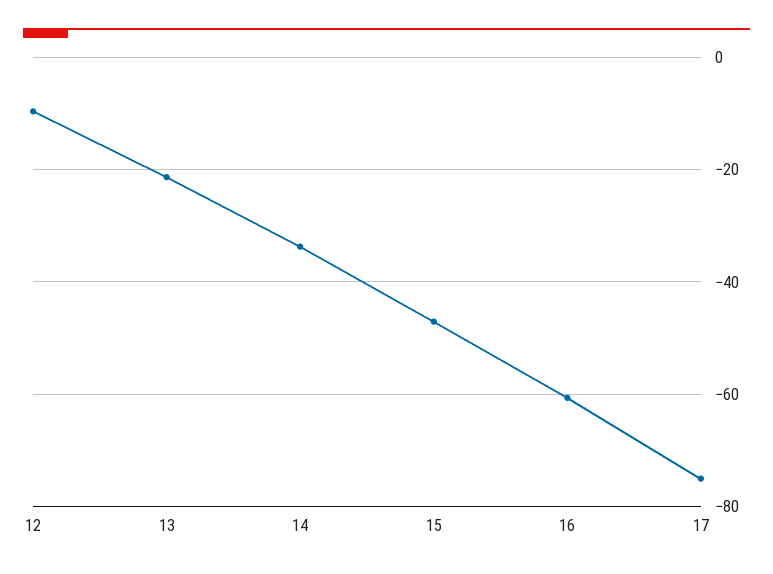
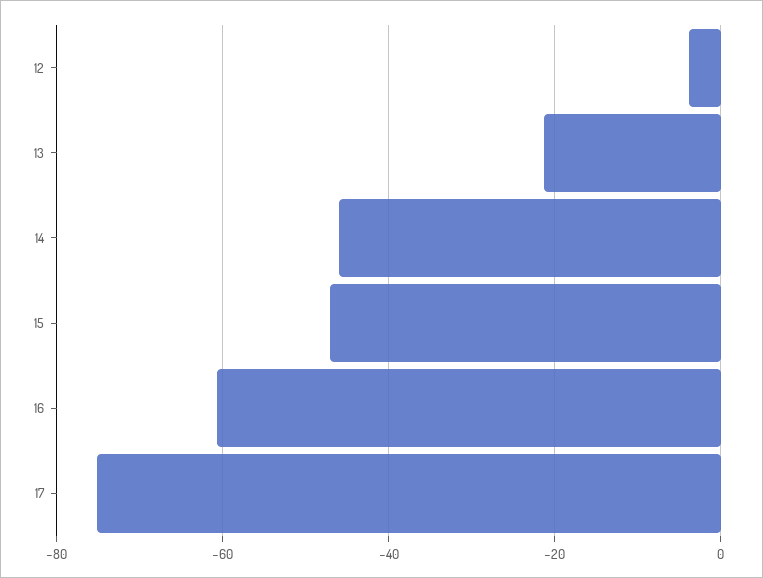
  {
-   "12": -10,
+   "12": -4,
    "13": -22,
-   "14": -34,
+   "14": -46,
    "15": -48,
    "16": -60,
    "17": -76
  }

